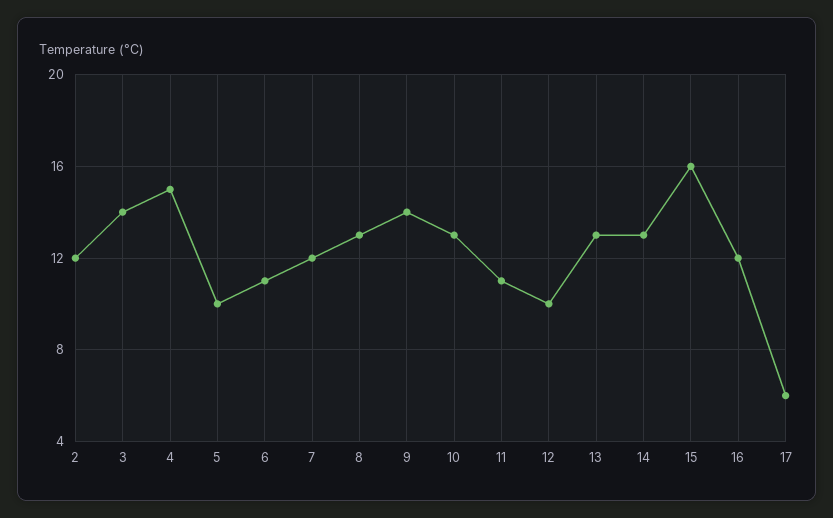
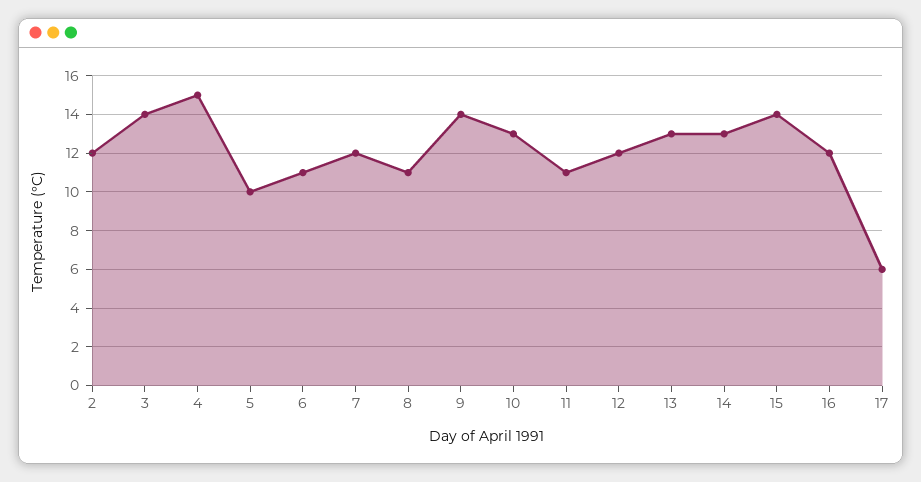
  {
    "2": 12,
    "3": 14,
    "4": 15,
    "5": 10,
    "6": 11,
    "7": 12,
-   "8": 13,
+   "8": 11,
    "9": 14,
    "10": 13,
    "11": 11,
-   "12": 10,
+   "12": 12,
    "13": 13,
    "14": 13,
-   "15": 16,
+   "15": 14,
    "16": 12,
    "17": 6
  }

